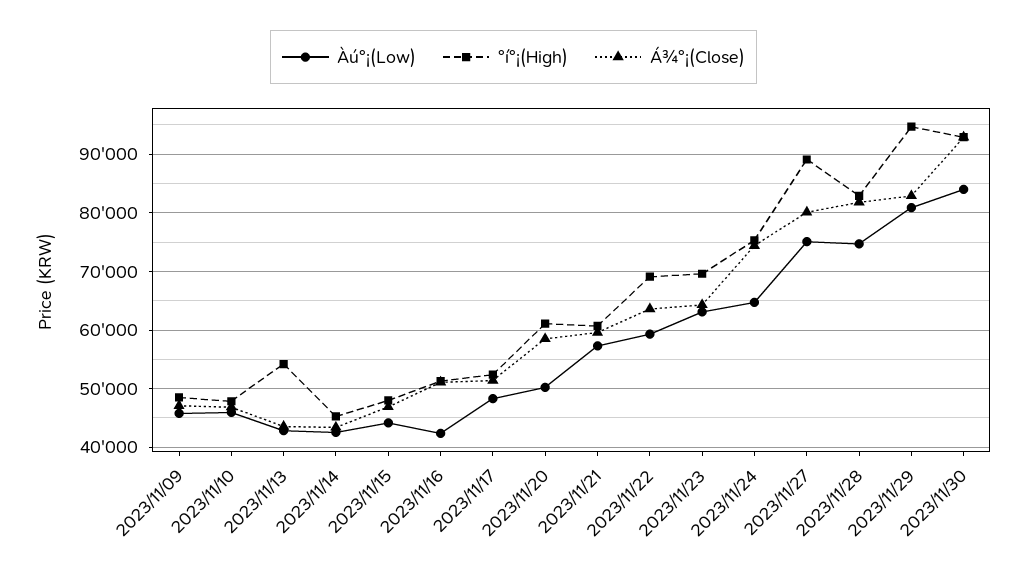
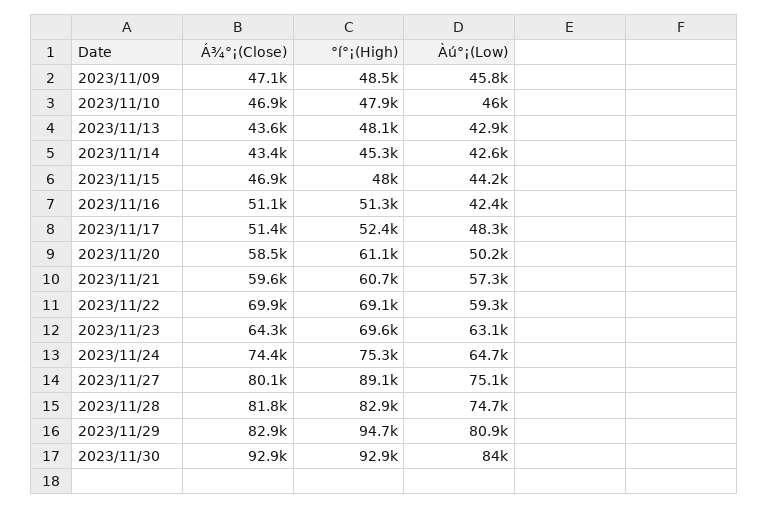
  {
    "Àú°¡(Low)": {
      "2023/11/09": 45800,
      "2023/11/10": 46000,
      "2023/11/13": 42900,
      "2023/11/14": 42600,
      "2023/11/15": 44200,
      "2023/11/16": 42400,
      "2023/11/17": 48300,
      "2023/11/20": 50200,
      "2023/11/21": 57300,
      "2023/11/22": 59300,
      "2023/11/23": 63100,
      "2023/11/24": 64700,
      "2023/11/27": 75100,
      "2023/11/28": 74700,
      "2023/11/29": 80900,
      "2023/11/30": 84000
    },
    "°í°¡(High)": {
      "2023/11/09": 48500,
      "2023/11/10": 47900,
-     "2023/11/13": 54000,
+     "2023/11/13": 48100,
      "2023/11/14": 45300,
      "2023/11/15": 48000,
      "2023/11/16": 51300,
      "2023/11/17": 52400,
      "2023/11/20": 61100,
      "2023/11/21": 60700,
      "2023/11/22": 69100,
      "2023/11/23": 69600,
      "2023/11/24": 75300,
      "2023/11/27": 89100,
      "2023/11/28": 82900,
      "2023/11/29": 94700,
      "2023/11/30": 92900
    },
    "Á¾°¡(Close)": {
      "2023/11/09": 47100,
      "2023/11/10": 46900,
      "2023/11/13": 43600,
      "2023/11/14": 43400,
      "2023/11/15": 46900,
      "2023/11/16": 51100,
      "2023/11/17": 51400,
      "2023/11/20": 58500,
      "2023/11/21": 59600,
-     "2023/11/22": 64000,
+     "2023/11/22": 69900,
      "2023/11/23": 64300,
      "2023/11/24": 74400,
      "2023/11/27": 80100,
      "2023/11/28": 81800,
      "2023/11/29": 82900,
      "2023/11/30": 92900
    }
  }

